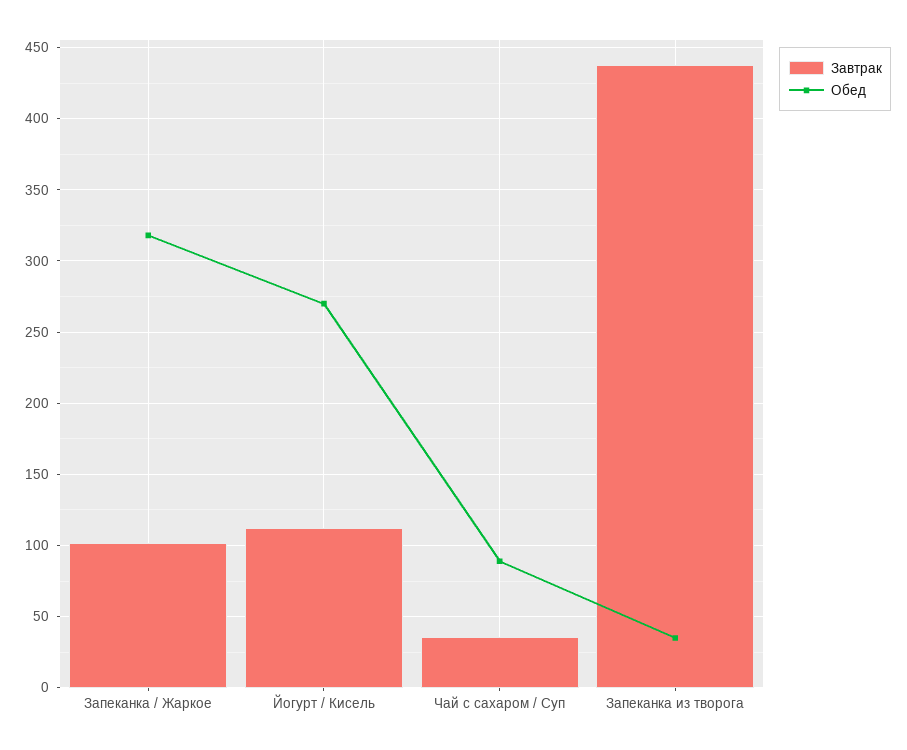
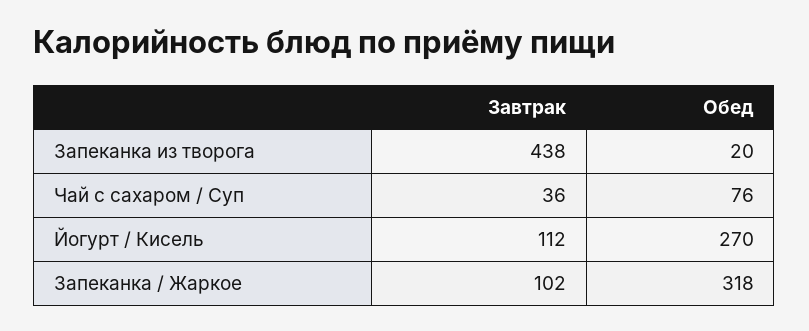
  {
    "Завтрак": {
      "Запеканка / Жаркое": 102,
      "Йогурт / Кисель": 112,
      "Чай с сахаром / Суп": 36,
      "Запеканка из творога": 438
    },
    "Обед": {
      "Запеканка / Жаркое": 318,
      "Йогурт / Кисель": 270,
-     "Чай с сахаром / Суп": 90,
+     "Чай с сахаром / Суп": 76,
-     "Запеканка из творога": 35
+     "Запеканка из творога": 20
    }
  }

